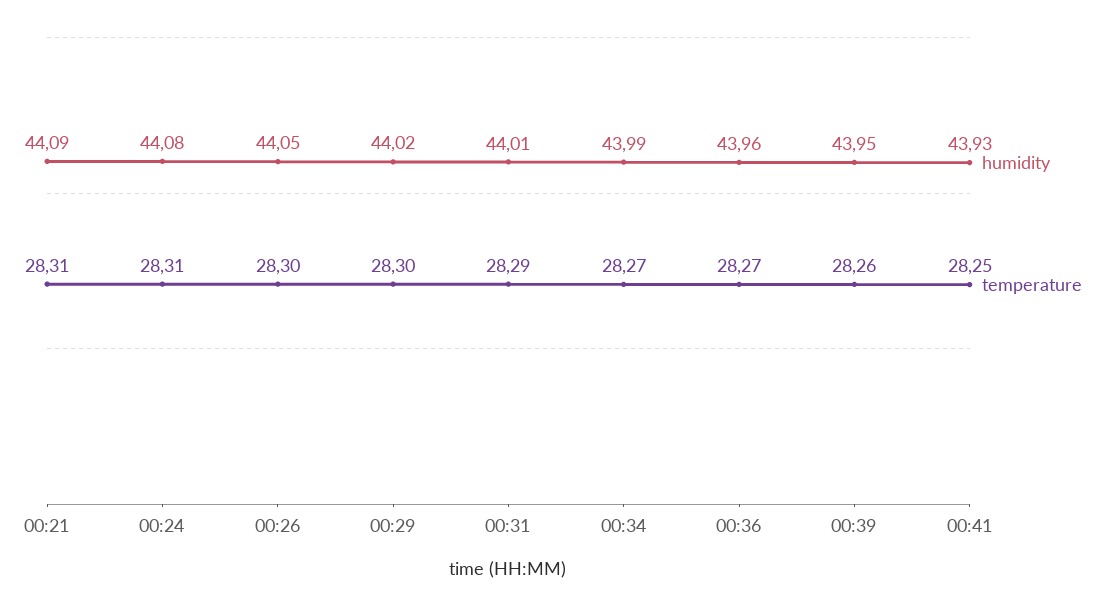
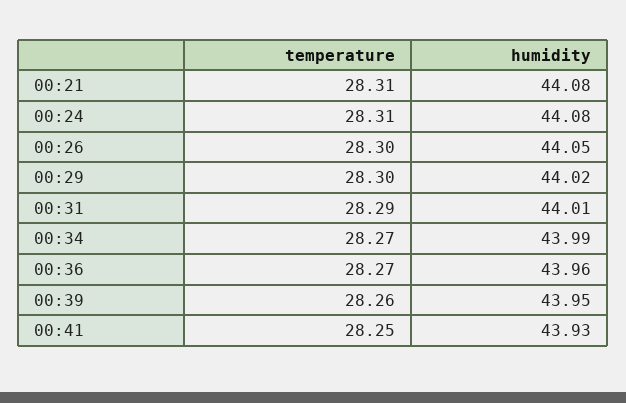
  {
    "humidity": {
-     "00:21": 44.09,
+     "00:21": 44.08,
      "00:24": 44.08,
      "00:26": 44.05,
      "00:29": 44.02,
      "00:31": 44.01,
      "00:34": 43.99,
      "00:36": 43.96,
      "00:39": 43.95,
      "00:41": 43.93
    },
    "temperature": {
      "00:21": 28.31,
      "00:24": 28.31,
      "00:26": 28.3,
      "00:29": 28.3,
      "00:31": 28.29,
      "00:34": 28.27,
      "00:36": 28.27,
      "00:39": 28.26,
      "00:41": 28.25
    }
  }

